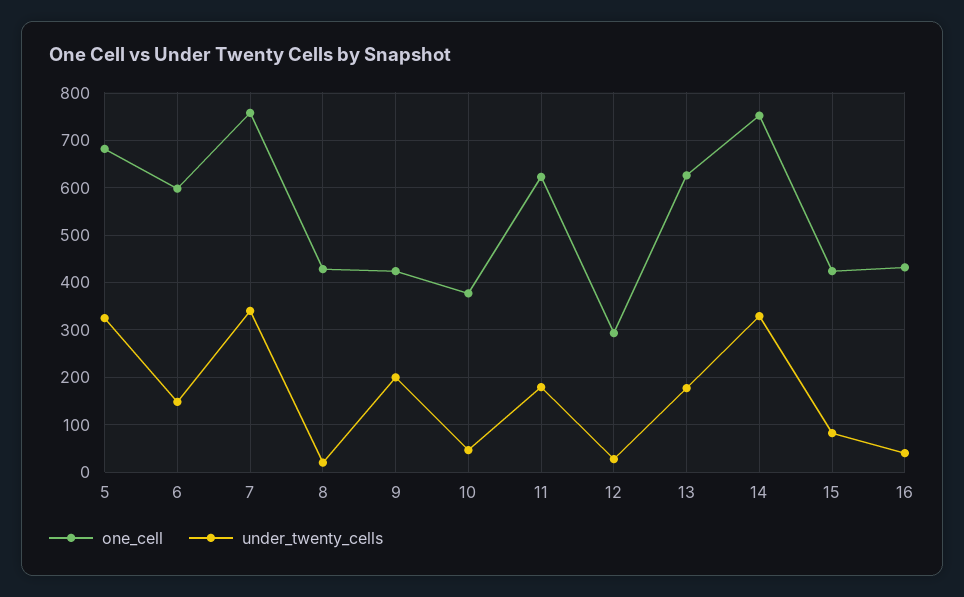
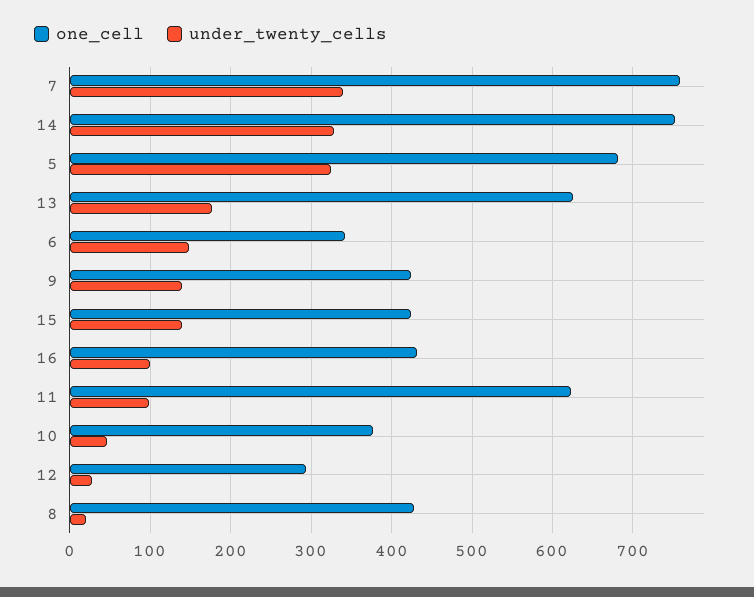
  {
    "one_cell": {
      "5": 680,
-     "6": 600,
+     "6": 340,
      "7": 760,
      "8": 430,
      "9": 420,
      "10": 380,
      "11": 620,
      "12": 290,
      "13": 630,
      "14": 750,
      "15": 420,
      "16": 430
    },
    "under_twenty_cells": {
      "5": 330,
      "6": 150,
      "7": 340,
      "8": 20,
-     "9": 200,
+     "9": 140,
      "10": 50,
-     "11": 180,
+     "11": 100,
      "12": 30,
      "13": 180,
      "14": 330,
-     "15": 80,
+     "15": 140,
-     "16": 40
+     "16": 100
    }
  }

